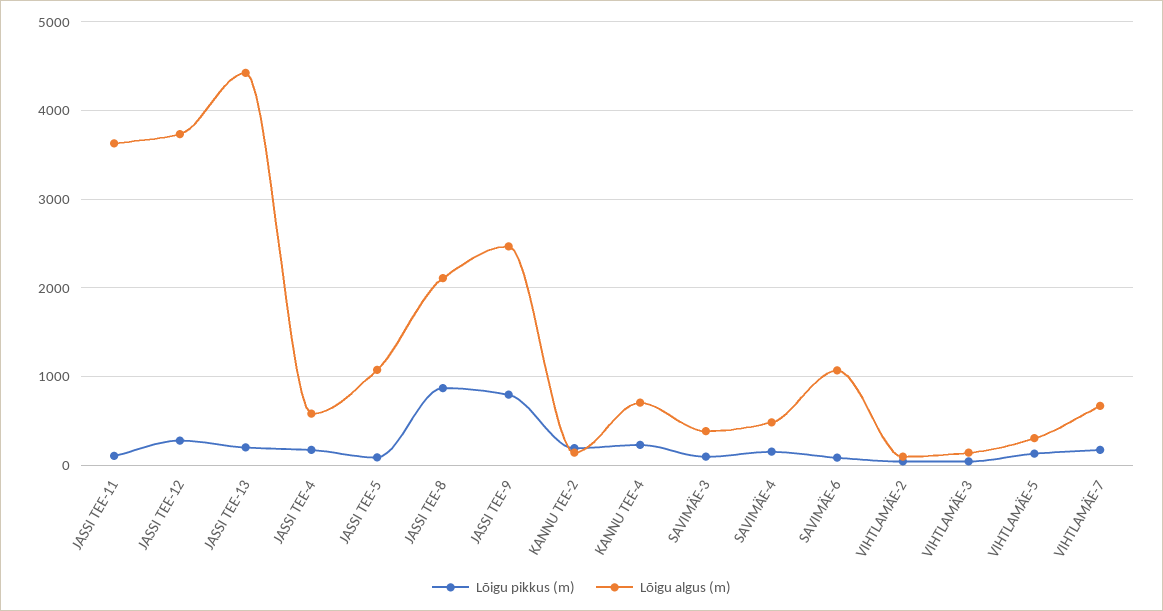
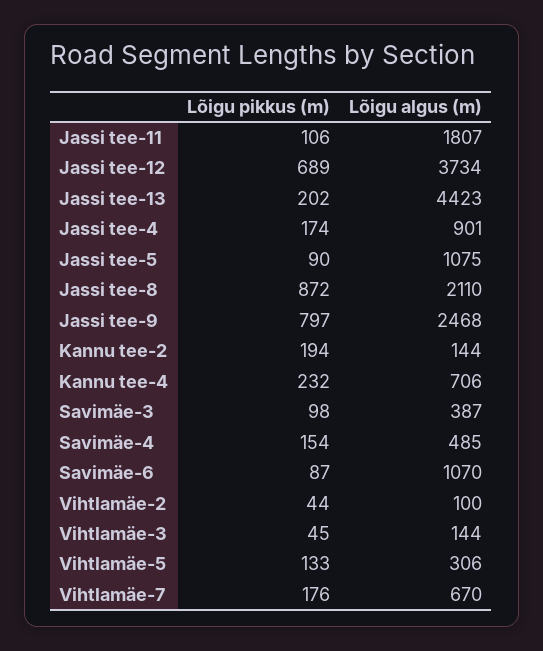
  {
    "Lõigu pikkus (m)": {
      "JASSI TEE-11": 106,
-     "JASSI TEE-12": 300,
+     "JASSI TEE-12": 689,
      "JASSI TEE-13": 202,
      "JASSI TEE-4": 174,
      "JASSI TEE-5": 90,
      "JASSI TEE-8": 872,
      "JASSI TEE-9": 797,
      "KANNU TEE-2": 194,
      "KANNU TEE-4": 232,
      "SAVIMÄE-3": 98,
      "SAVIMÄE-4": 154,
      "SAVIMÄE-6": 87,
      "VIHTLAMÄE-2": 44,
      "VIHTLAMÄE-3": 45,
      "VIHTLAMÄE-5": 133,
      "VIHTLAMÄE-7": 176
    },
    "Lõigu algus (m)": {
-     "JASSI TEE-11": 3600,
+     "JASSI TEE-11": 1807,
      "JASSI TEE-12": 3734,
      "JASSI TEE-13": 4423,
-     "JASSI TEE-4": 600,
+     "JASSI TEE-4": 901,
      "JASSI TEE-5": 1075,
      "JASSI TEE-8": 2110,
      "JASSI TEE-9": 2468,
      "KANNU TEE-2": 144,
      "KANNU TEE-4": 706,
      "SAVIMÄE-3": 387,
      "SAVIMÄE-4": 485,
      "SAVIMÄE-6": 1070,
      "VIHTLAMÄE-2": 100,
      "VIHTLAMÄE-3": 144,
      "VIHTLAMÄE-5": 306,
      "VIHTLAMÄE-7": 670
    }
  }

